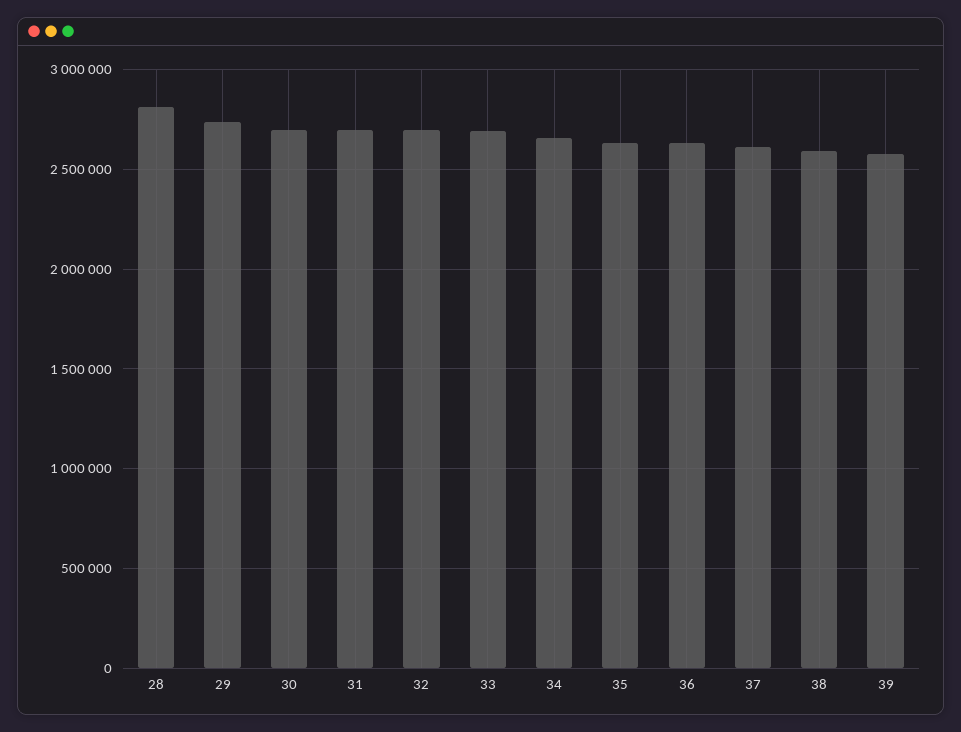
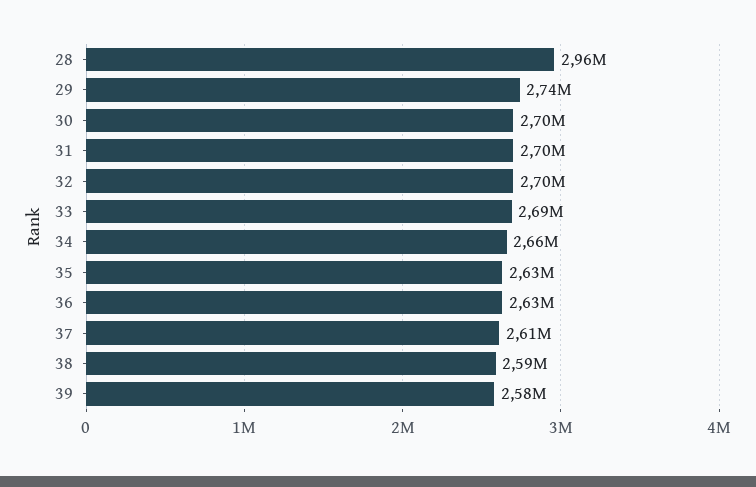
  {
-   "28": 2800000,
+   "28": 2960000,
    "29": 2740000,
    "30": 2700000,
    "31": 2700000,
    "32": 2700000,
    "33": 2690000,
    "34": 2660000,
    "35": 2630000,
    "36": 2630000,
    "37": 2610000,
    "38": 2590000,
    "39": 2580000
  }

